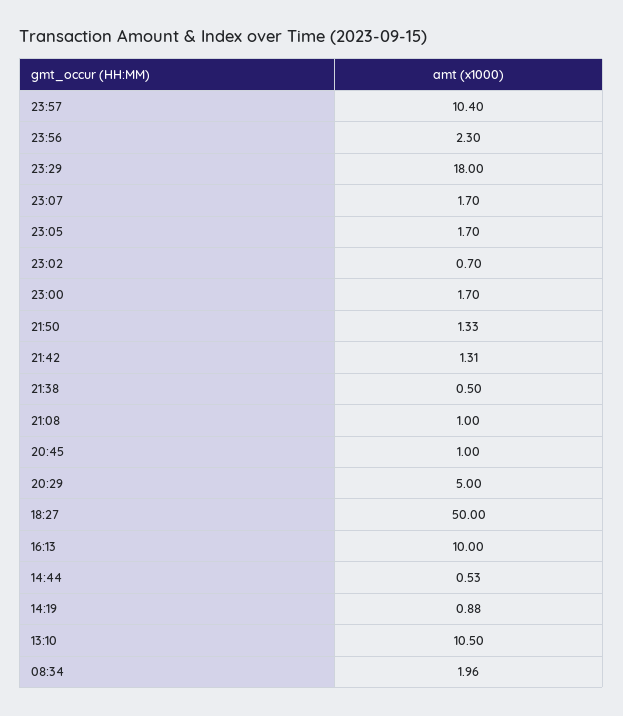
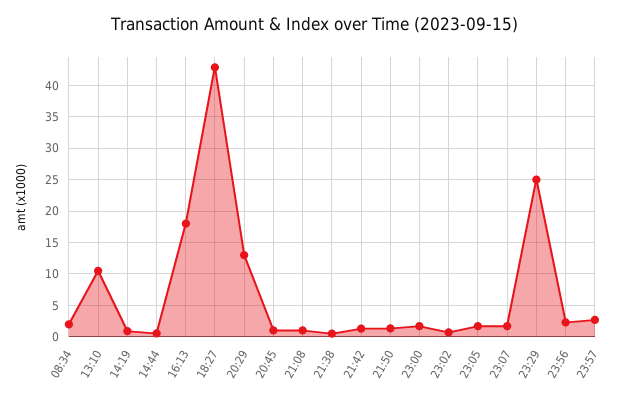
  {
-   "23:57": 10.4,
+   "23:57": 3,
    "23:56": 2.3,
-   "23:29": 18,
+   "23:29": 25,
    "23:07": 1.7,
    "23:05": 1.7,
    "23:02": 0.7,
    "23:00": 1.7,
    "21:50": 1.33,
    "21:42": 1.31,
    "21:38": 0.5,
    "21:08": 1,
    "20:45": 1,
-   "20:29": 5,
+   "20:29": 13,
-   "18:27": 50,
+   "18:27": 43,
-   "16:13": 10,
+   "16:13": 18,
    "14:44": 0.53,
    "14:19": 0.88,
    "13:10": 10.5,
    "08:34": 1.96
  }

